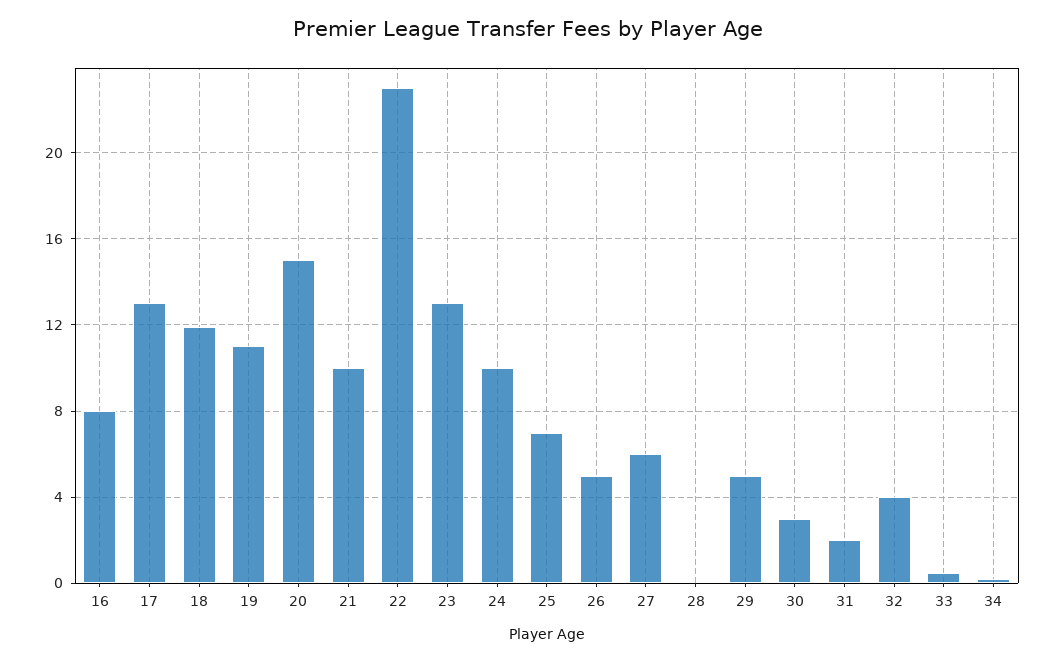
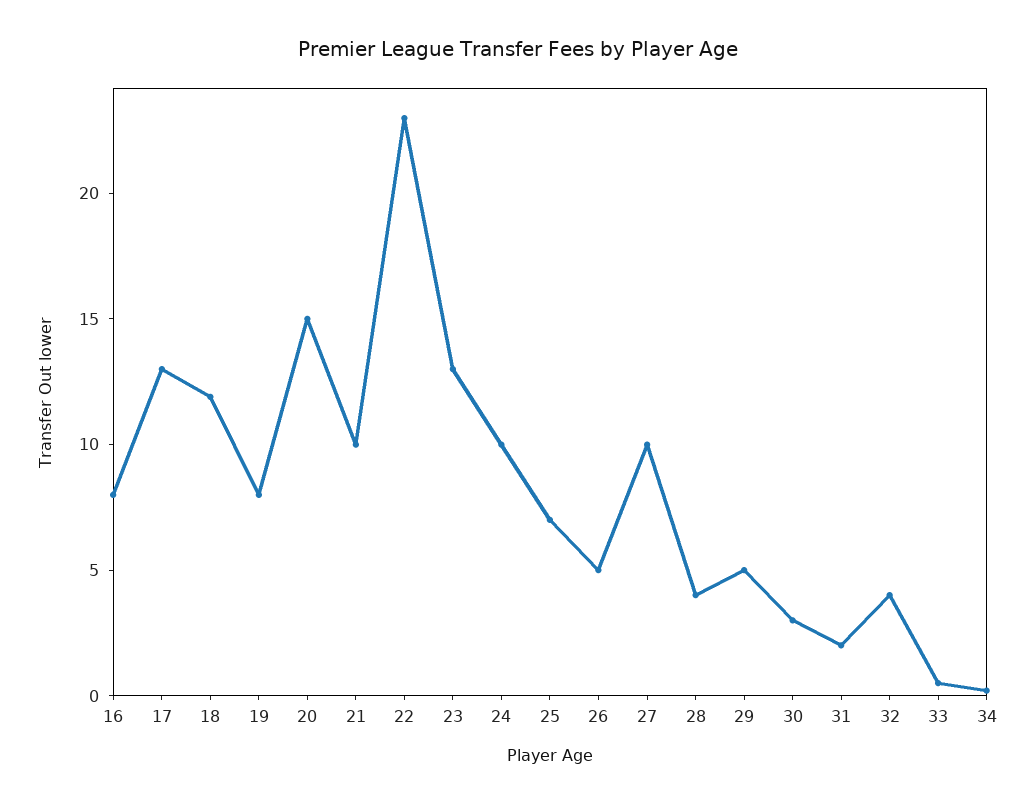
  {
    "16": 8,
    "17": 13,
    "18": 12,
-   "19": 11,
+   "19": 8,
    "20": 15,
    "21": 10,
    "22": 23,
    "23": 13,
    "24": 10,
    "25": 7,
    "26": 5,
-   "27": 6,
+   "27": 10,
-   "28": 0,
+   "28": 4,
    "29": 5,
    "30": 3,
    "31": 2,
    "32": 4,
    "33": 0.5,
    "34": 0
  }

